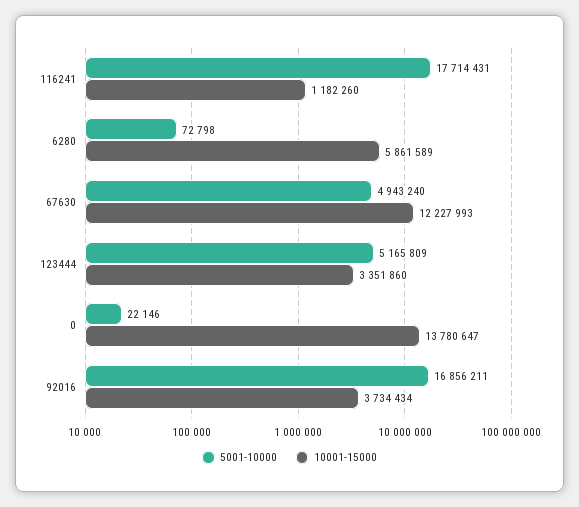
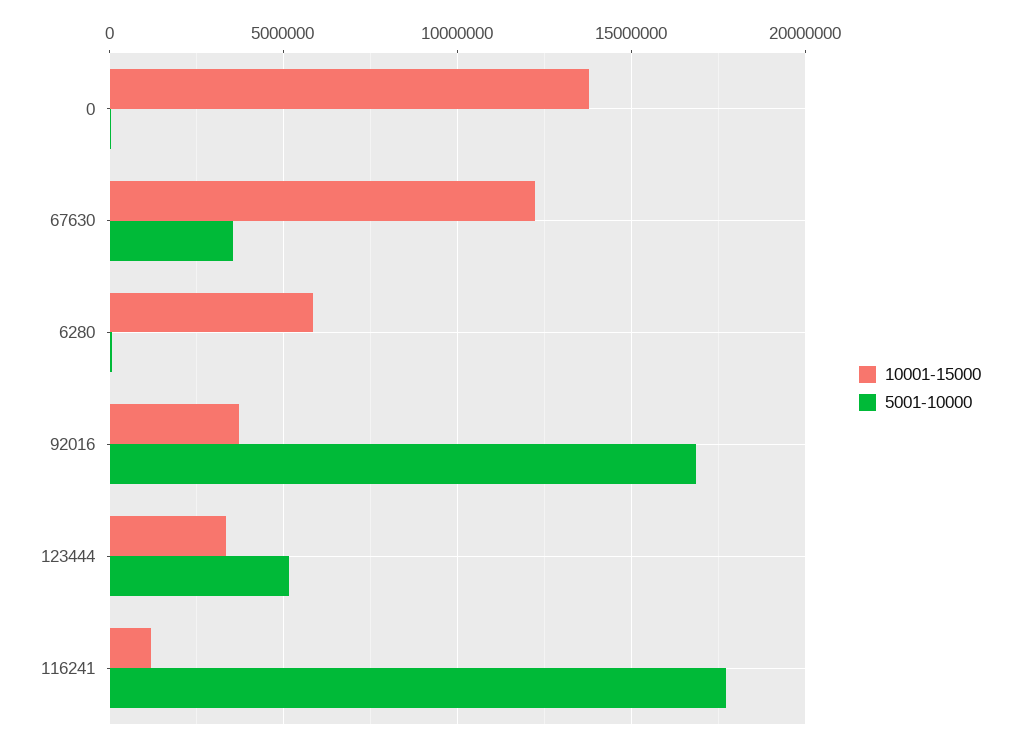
  {
    "5001-10000": {
      "116241": 17714431,
      "6280": 72798,
-     "67630": 4943240,
+     "67630": 3500000,
      "123444": 5165809,
      "0": 22146,
      "92016": 16856211
    },
    "10001-15000": {
      "116241": 1182260,
      "6280": 5861589,
      "67630": 12227993,
      "123444": 3351860,
      "0": 13780647,
      "92016": 3734434
    }
  }

